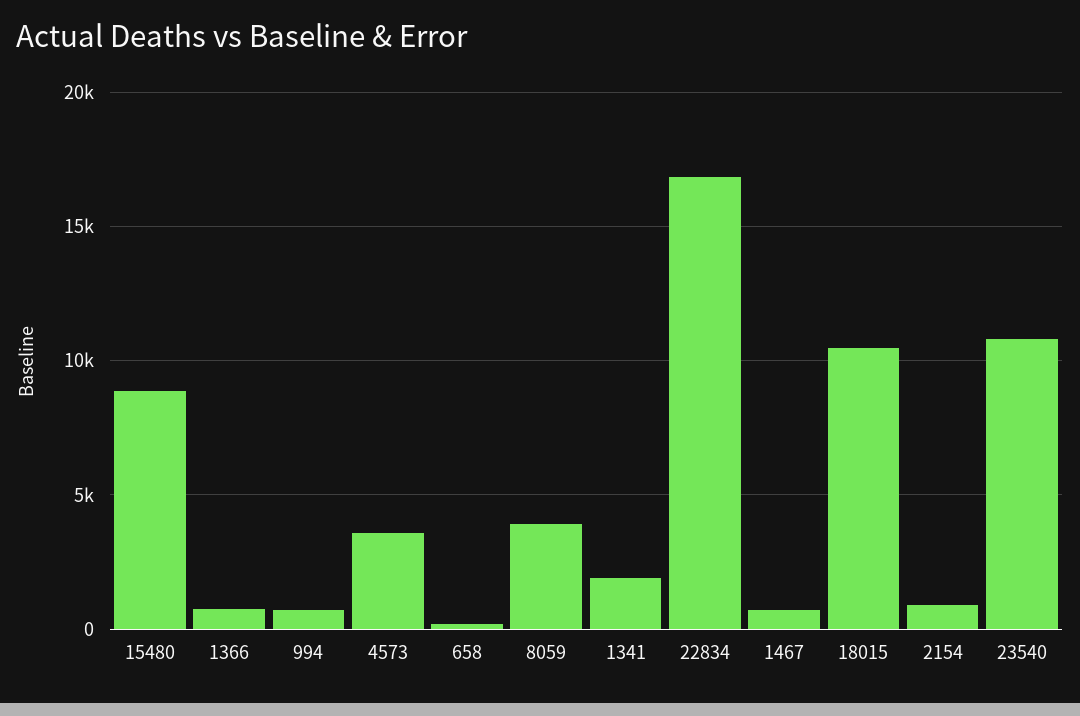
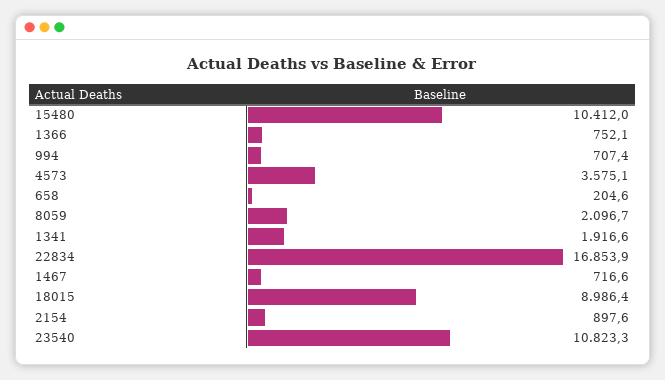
  {
-   "15480": 9000,
+   "15480": 10412,
    "1366": 752.1,
    "994": 707.4,
    "4573": 3575.1,
    "658": 204.6,
-   "8059": 4000,
+   "8059": 2096.7,
    "1341": 1916.6,
    "22834": 16853.9,
    "1467": 716.6,
-   "18015": 10500,
+   "18015": 8986.4,
    "2154": 897.6,
    "23540": 10823.3
  }

